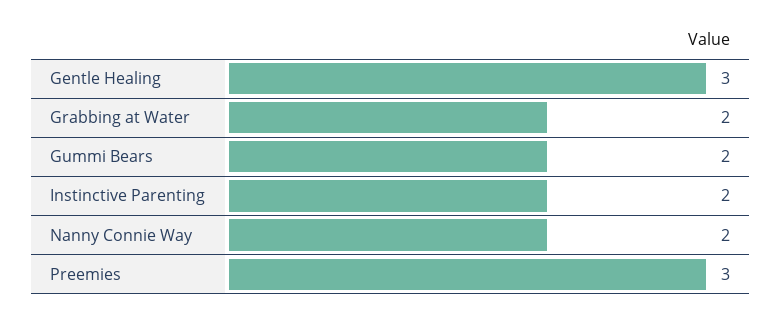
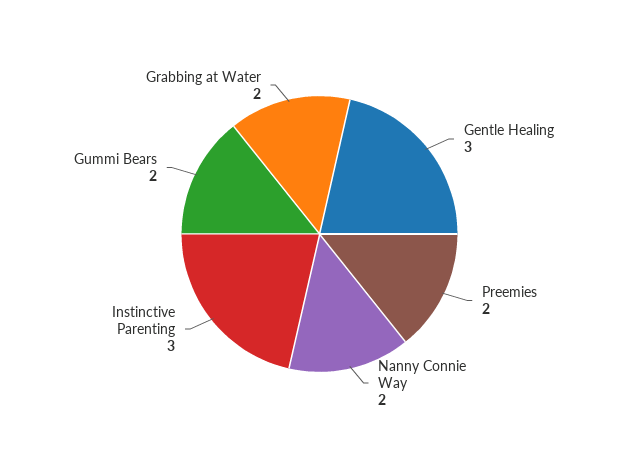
  {
    "Gentle Healing": 3,
    "Grabbing at Water": 2,
    "Gummi Bears": 2,
-   "Instinctive Parenting": 2,
+   "Instinctive Parenting": 3,
    "Nanny Connie Way": 2,
-   "Preemies": 3
+   "Preemies": 2
  }

